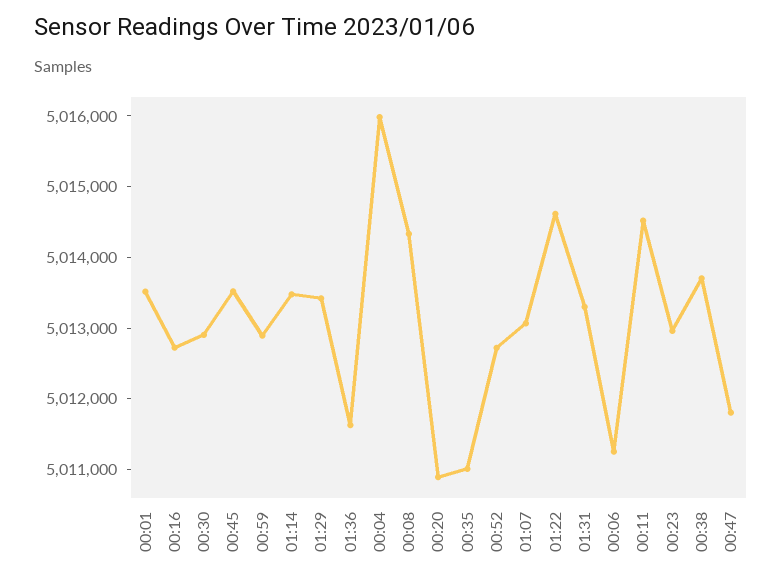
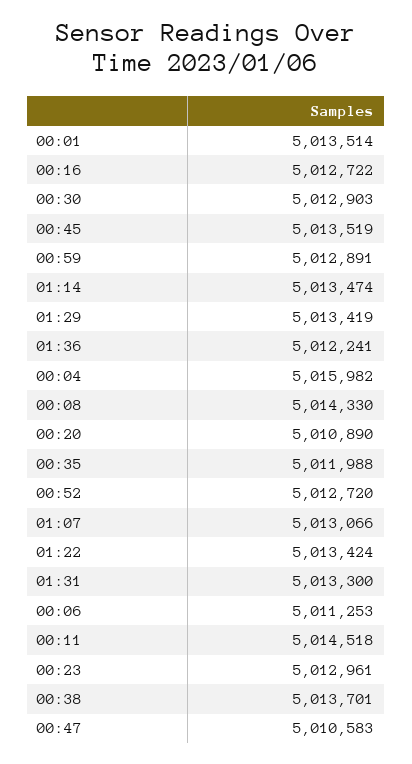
  {
    "00:01": 5013514,
    "00:16": 5012722,
    "00:30": 5012903,
    "00:45": 5013519,
    "00:59": 5012891,
    "01:14": 5013474,
    "01:29": 5013419,
-   "01:36": 5011600,
+   "01:36": 5012241,
    "00:04": 5015982,
    "00:08": 5014330,
    "00:20": 5010890,
-   "00:35": 5011000,
+   "00:35": 5011988,
    "00:52": 5012720,
    "01:07": 5013066,
-   "01:22": 5014600,
+   "01:22": 5013424,
    "01:31": 5013300,
    "00:06": 5011253,
    "00:11": 5014518,
    "00:23": 5012961,
    "00:38": 5013701,
-   "00:47": 5011800
+   "00:47": 5010583
  }

